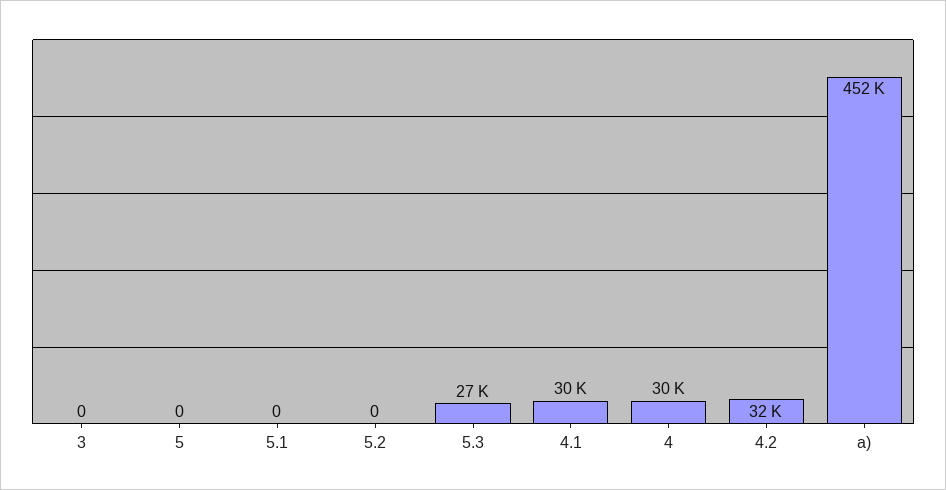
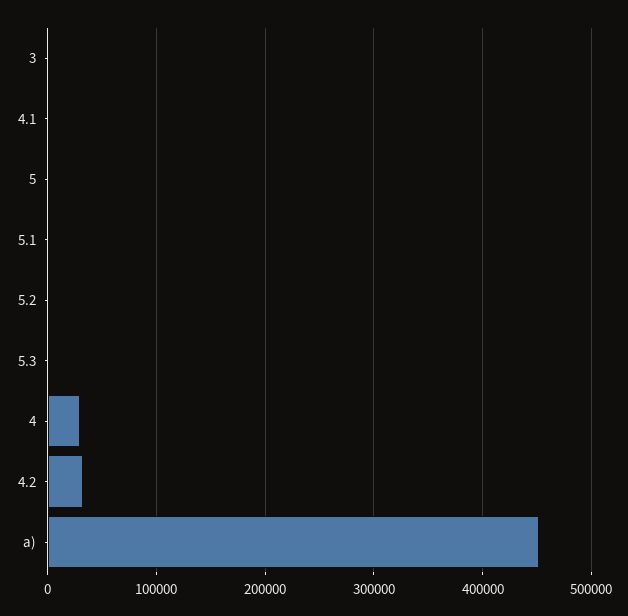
  {
    "3": 0,
    "5": 0,
    "5.1": 0,
    "5.2": 0,
-   "5.3": 27000,
+   "5.3": 0,
-   "4.1": 30000,
+   "4.1": 0,
    "4": 30000,
    "4.2": 32000,
    "a)": 452000
  }

